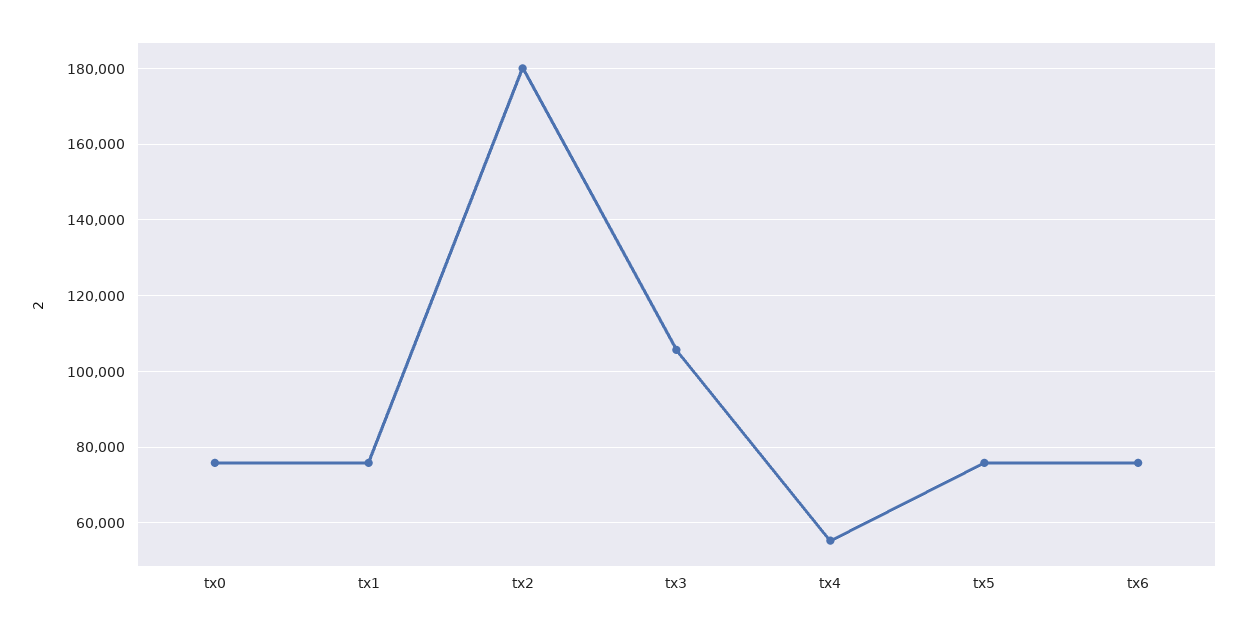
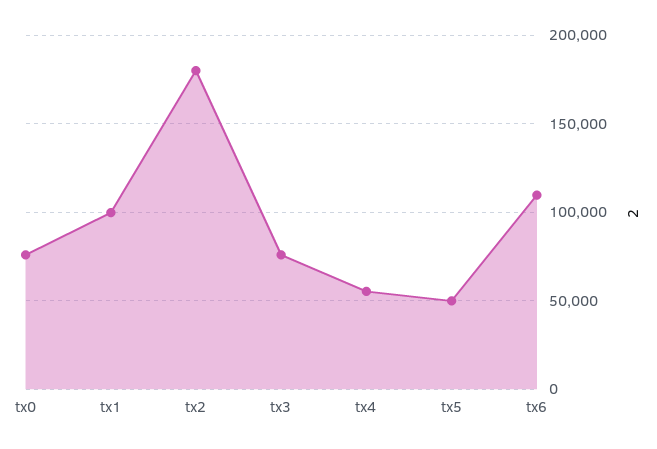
  {
    "tx0": 76000,
-   "tx1": 76000,
+   "tx1": 100000,
    "tx2": 180000,
-   "tx3": 106000,
+   "tx3": 75000,
    "tx4": 56000,
-   "tx5": 76000,
+   "tx5": 50000,
-   "tx6": 76000
+   "tx6": 110000
  }

